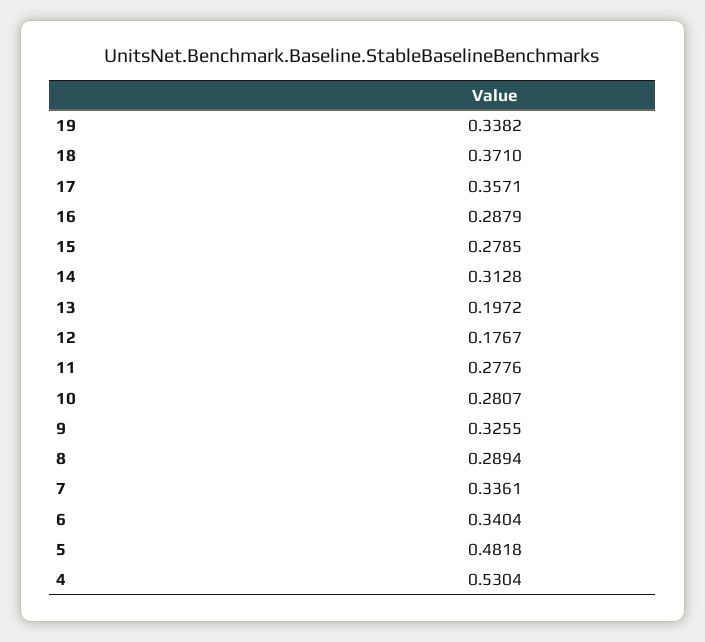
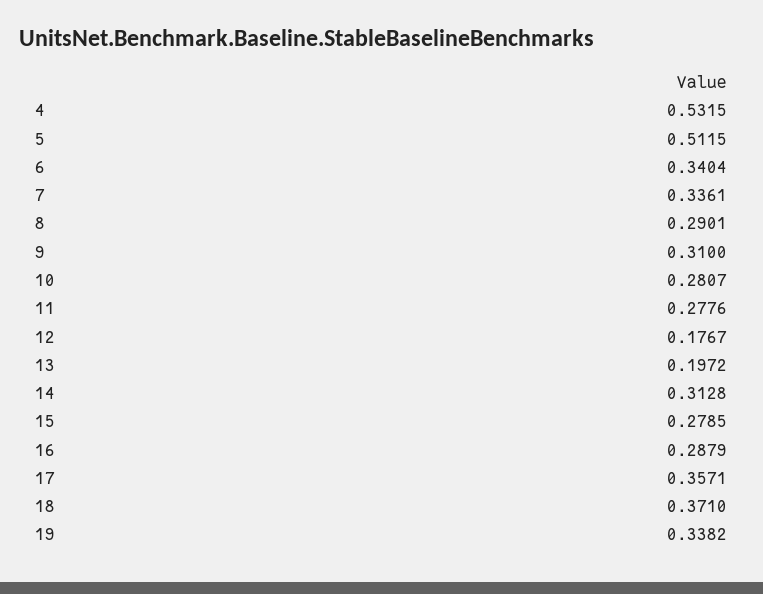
  {
    "19": 0.3382,
    "18": 0.371,
    "17": 0.3571,
    "16": 0.2879,
    "15": 0.2785,
    "14": 0.3128,
    "13": 0.1972,
    "12": 0.1767,
    "11": 0.2776,
    "10": 0.2807,
-   "9": 0.3255,
+   "9": 0.31,
-   "8": 0.2894,
+   "8": 0.2901,
    "7": 0.3361,
    "6": 0.3404,
-   "5": 0.4818,
+   "5": 0.5115,
-   "4": 0.5304
+   "4": 0.5315
  }

